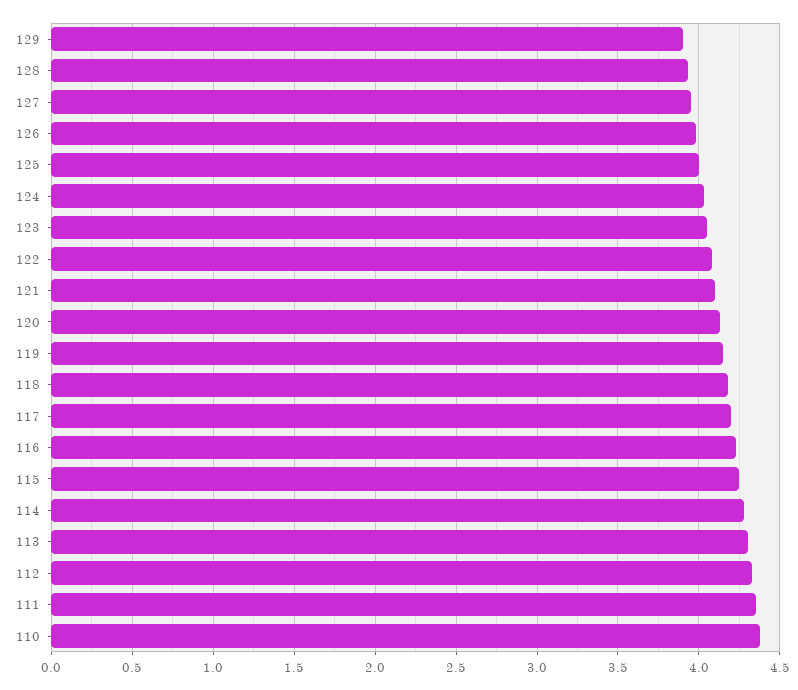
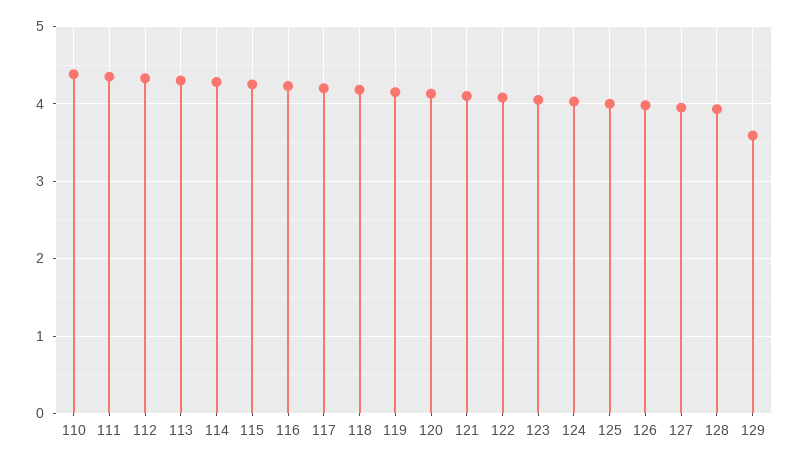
  {
-   "129": 3.9,
+   "129": 3.6,
    "128": 3.95,
    "127": 3.95,
    "126": 4,
    "125": 4,
    "124": 4.05,
    "123": 4.05,
    "122": 4.1,
    "121": 4.1,
    "120": 4.15,
    "119": 4.15,
    "118": 4.2,
    "117": 4.2,
    "116": 4.25,
    "115": 4.25,
    "114": 4.3,
    "113": 4.3,
    "112": 4.35,
    "111": 4.35,
    "110": 4.4
  }

